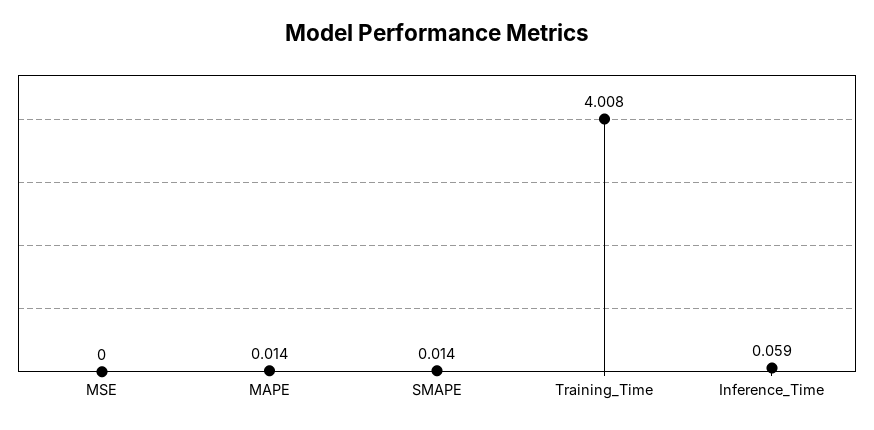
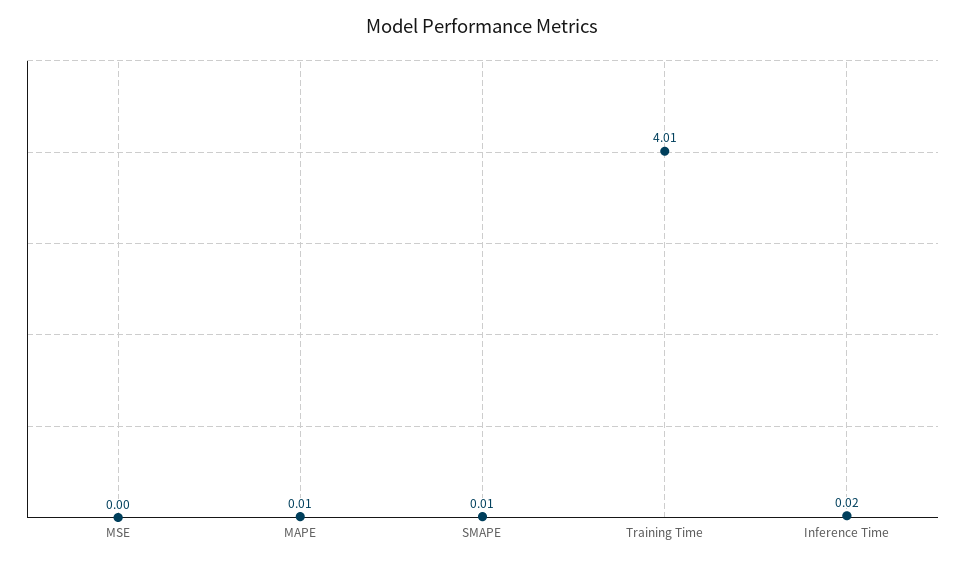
  {
    "MSE": 0,
    "MAPE": 0.014,
    "SMAPE": 0.014,
    "Training_Time": 4.008,
-   "Inference_Time": 0.059
+   "Inference_Time": 0.02
  }

